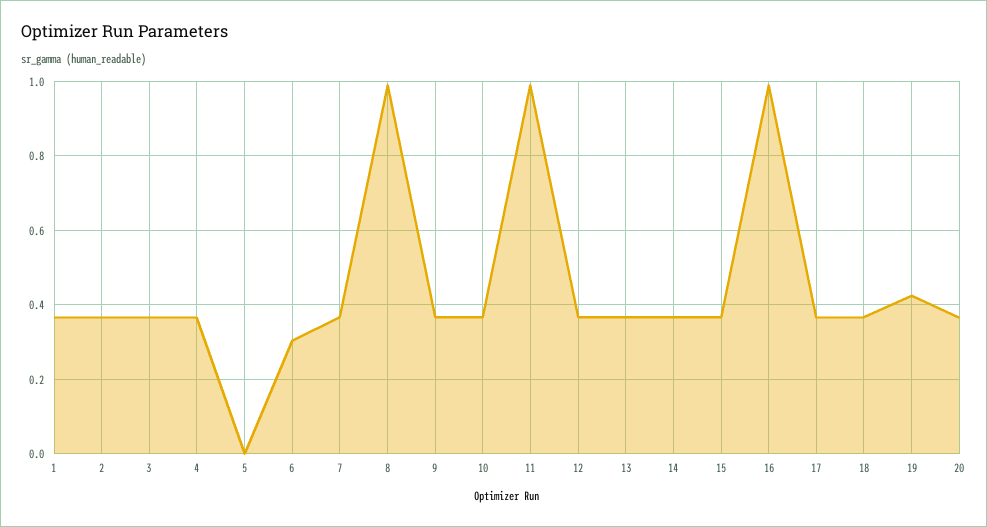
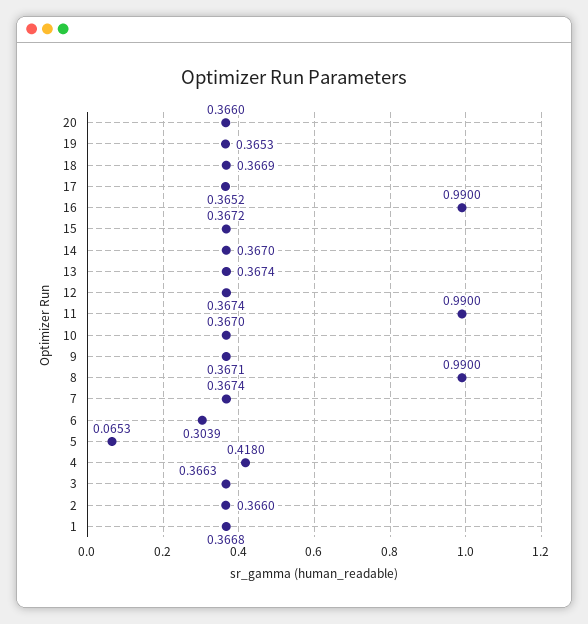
  {
    "1": 0.3668,
    "2": 0.366,
    "3": 0.3663,
-   "4": 0.36,
+   "4": 0.418,
-   "5": 0,
+   "5": 0.0653,
    "6": 0.3039,
    "7": 0.3674,
    "8": 0.99,
    "9": 0.3671,
    "10": 0.367,
    "11": 0.99,
    "12": 0.3674,
    "13": 0.3674,
    "14": 0.367,
    "15": 0.3672,
    "16": 0.99,
    "17": 0.3652,
    "18": 0.3669,
-   "19": 0.42,
+   "19": 0.3653,
    "20": 0.366
  }

